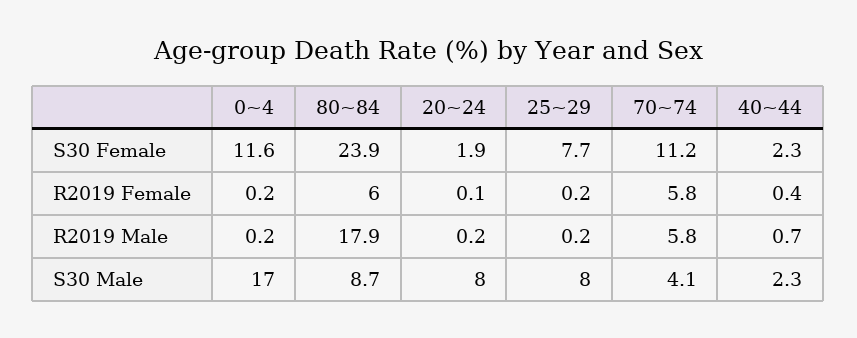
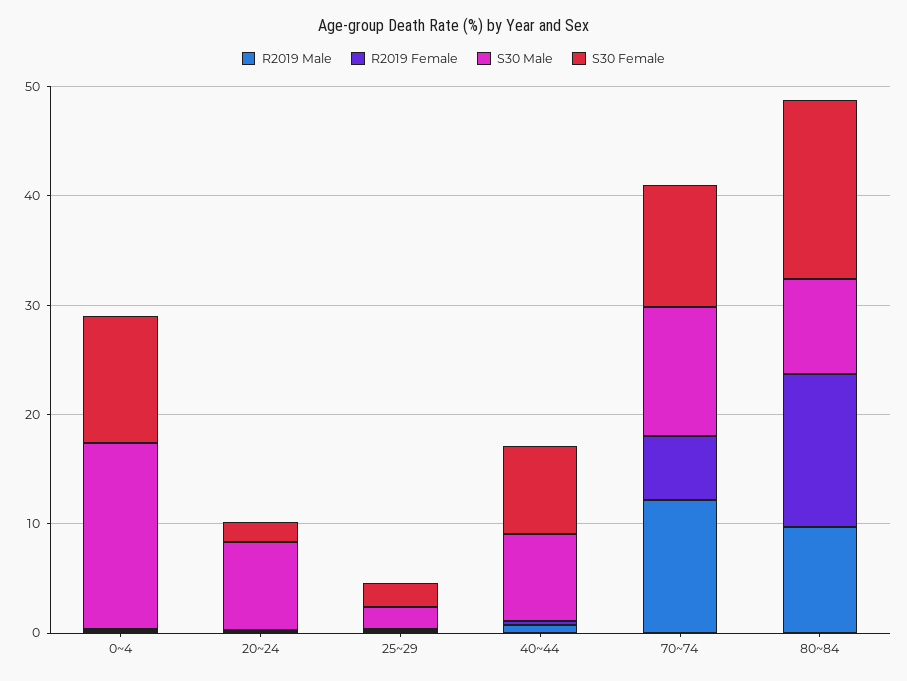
  {
    "S30 Female": {
      "0~4": 11.6,
-     "80~84": 23.9,
+     "80~84": 16,
      "20~24": 1.9,
-     "25~29": 7.7,
+     "25~29": 2,
      "70~74": 11.2,
-     "40~44": 2.3
+     "40~44": 8
    },
    "R2019 Female": {
      "0~4": 0.2,
-     "80~84": 6,
+     "80~84": 14,
      "20~24": 0.1,
      "25~29": 0.2,
      "70~74": 5.8,
      "40~44": 0.4
    },
    "R2019 Male": {
      "0~4": 0.2,
-     "80~84": 17.9,
+     "80~84": 10,
      "20~24": 0.2,
      "25~29": 0.2,
-     "70~74": 5.8,
+     "70~74": 12,
      "40~44": 0.7
    },
    "S30 Male": {
      "0~4": 17,
      "80~84": 8.7,
      "20~24": 8,
-     "25~29": 8,
+     "25~29": 2,
-     "70~74": 4.1,
+     "70~74": 12,
-     "40~44": 2.3
+     "40~44": 8
    }
  }

